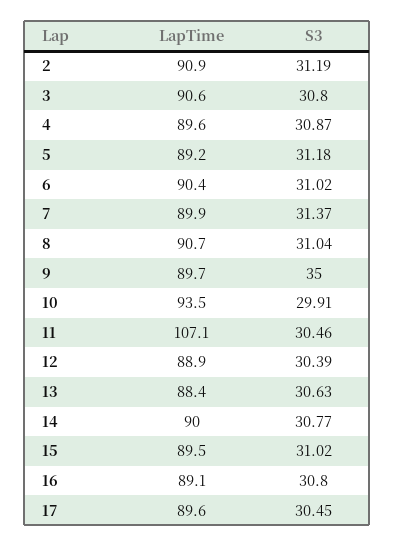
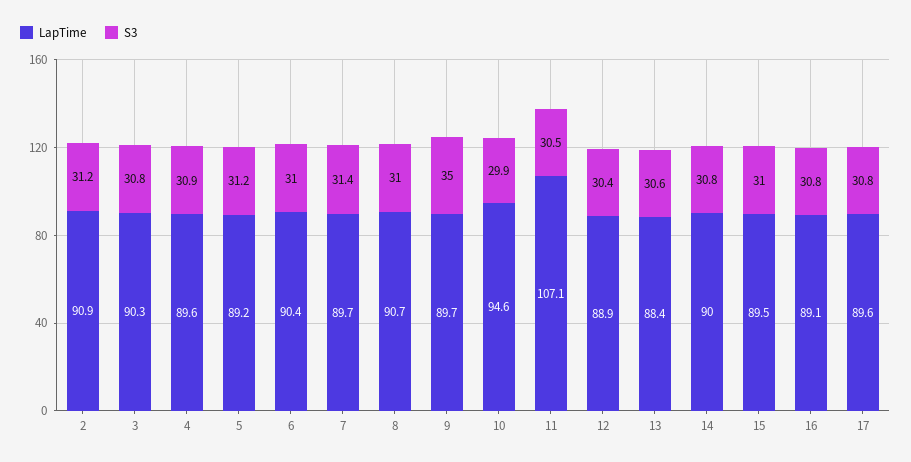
  {
    "LapTime": {
      "2": 90.9,
-     "3": 90.6,
+     "3": 90.3,
      "4": 89.6,
      "5": 89.2,
      "6": 90.4,
-     "7": 89.9,
+     "7": 89.7,
      "8": 90.7,
      "9": 89.7,
-     "10": 93.5,
+     "10": 94.6,
      "11": 107.1,
      "12": 88.9,
      "13": 88.4,
      "14": 90,
      "15": 89.5,
      "16": 89.1,
      "17": 89.6
    },
    "S3": {
      "2": 31.19,
      "3": 30.8,
      "4": 30.87,
      "5": 31.18,
      "6": 31.02,
      "7": 31.37,
      "8": 31.04,
      "9": 35,
      "10": 29.91,
      "11": 30.46,
      "12": 30.39,
      "13": 30.63,
      "14": 30.77,
      "15": 31.02,
      "16": 30.8,
-     "17": 30.45
+     "17": 30.8
    }
  }

